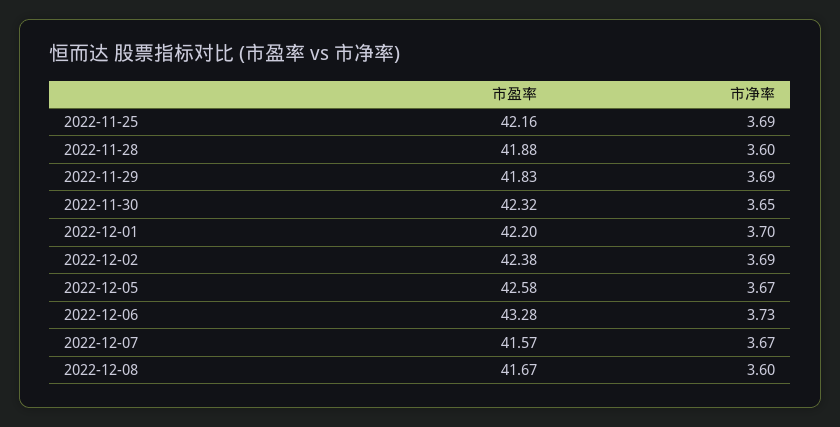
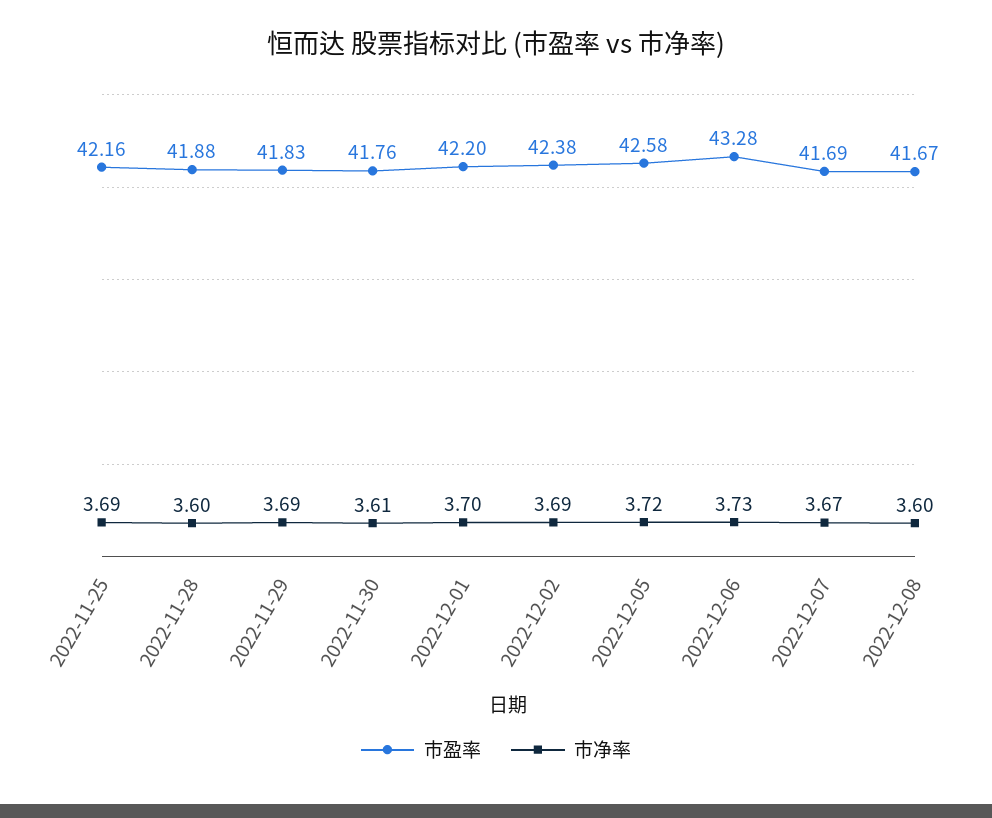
  {
    "市盈率": {
      "2022-11-25": 42.16,
      "2022-11-28": 41.88,
      "2022-11-29": 41.83,
-     "2022-11-30": 42.32,
+     "2022-11-30": 41.76,
      "2022-12-01": 42.2,
      "2022-12-02": 42.38,
      "2022-12-05": 42.58,
      "2022-12-06": 43.28,
-     "2022-12-07": 41.57,
+     "2022-12-07": 41.69,
      "2022-12-08": 41.67
    },
    "市净率": {
      "2022-11-25": 3.69,
      "2022-11-28": 3.6,
      "2022-11-29": 3.69,
-     "2022-11-30": 3.65,
+     "2022-11-30": 3.61,
      "2022-12-01": 3.7,
      "2022-12-02": 3.69,
-     "2022-12-05": 3.67,
+     "2022-12-05": 3.72,
      "2022-12-06": 3.73,
      "2022-12-07": 3.67,
      "2022-12-08": 3.6
    }
  }

